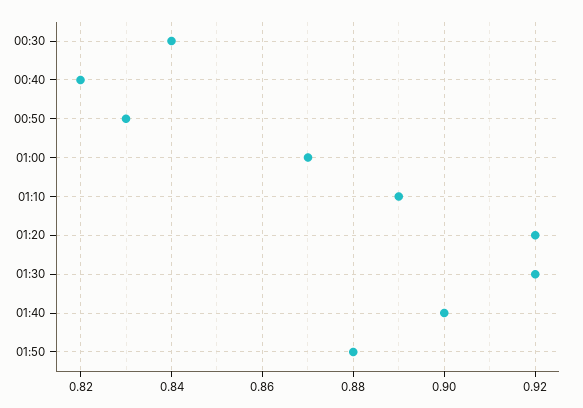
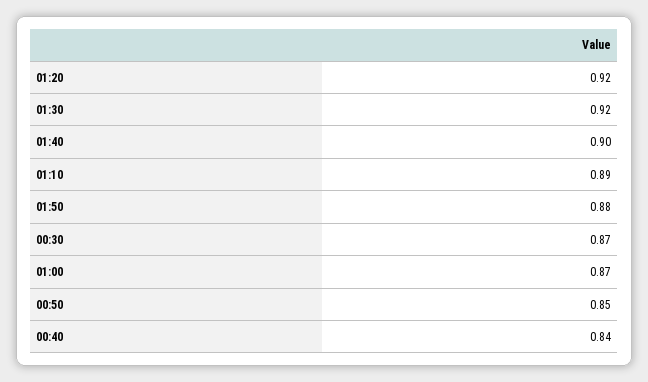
  {
-   "00:30": 0.84,
+   "00:30": 0.87,
-   "00:40": 0.82,
+   "00:40": 0.84,
-   "00:50": 0.83,
+   "00:50": 0.85,
    "01:00": 0.87,
    "01:10": 0.89,
    "01:20": 0.92,
    "01:30": 0.92,
    "01:40": 0.9,
    "01:50": 0.88
  }

